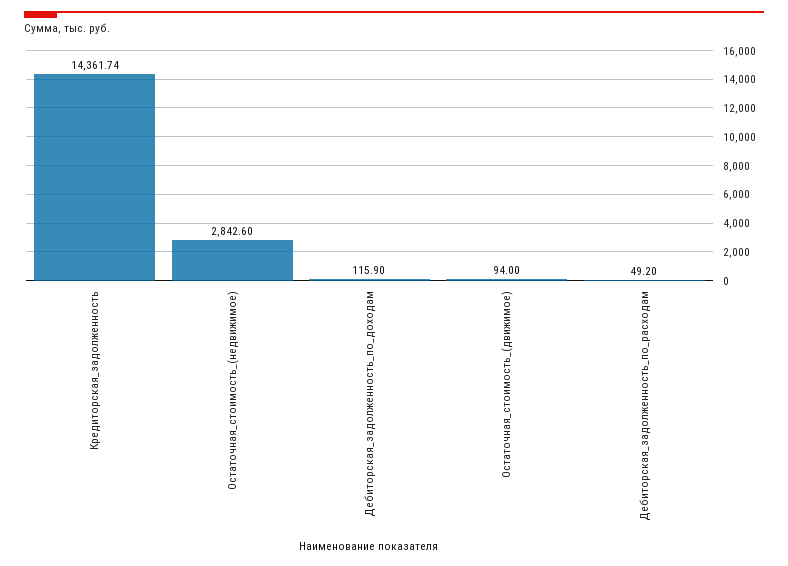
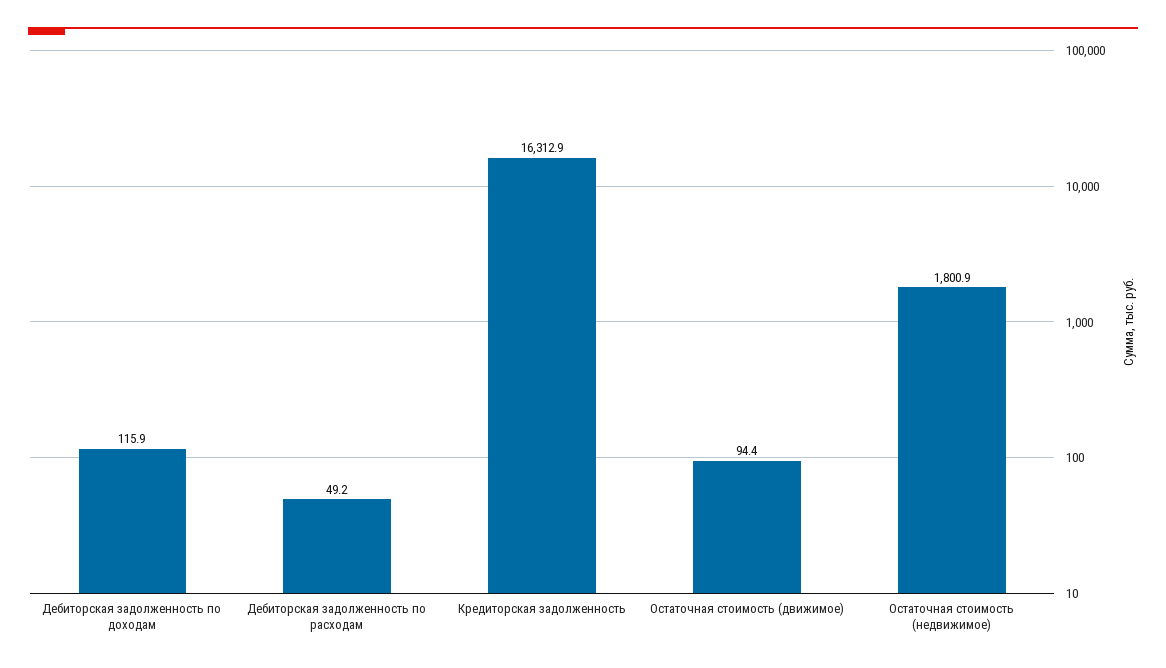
  {
-   "Кредиторская_задолженность": 14361.74,
+   "Кредиторская_задолженность": 16312.9,
-   "Остаточная_стоимость_(недвижимое)": 2842.6,
+   "Остаточная_стоимость_(недвижимое)": 1800.9,
    "Дебиторская_задолженность_по_доходам": 115.9,
-   "Остаточная_стоимость_(движимое)": 94,
+   "Остаточная_стоимость_(движимое)": 94.4,
    "Дебиторская_задолженность_по_расходам": 49.2
  }

